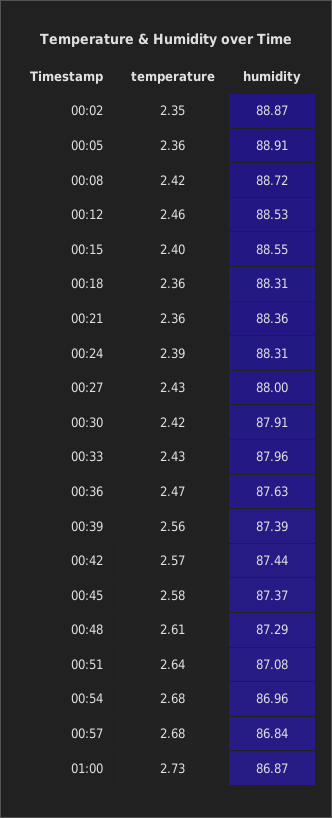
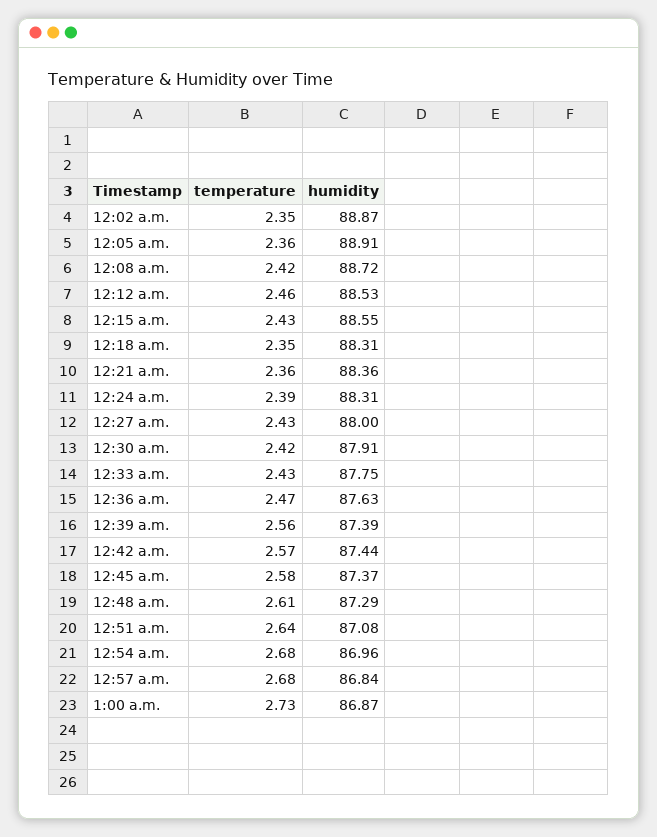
  {
    "temperature": {
      "00:02": 2.35,
      "00:05": 2.36,
      "00:08": 2.42,
      "00:12": 2.46,
-     "00:15": 2.4,
+     "00:15": 2.43,
-     "00:18": 2.36,
+     "00:18": 2.35,
      "00:21": 2.36,
      "00:24": 2.39,
      "00:27": 2.43,
      "00:30": 2.42,
      "00:33": 2.43,
      "00:36": 2.47,
      "00:39": 2.56,
      "00:42": 2.57,
      "00:45": 2.58,
      "00:48": 2.61,
      "00:51": 2.64,
      "00:54": 2.68,
      "00:57": 2.68,
      "01:00": 2.73
    },
    "humidity": {
      "00:02": 88.87,
      "00:05": 88.91,
      "00:08": 88.72,
      "00:12": 88.53,
      "00:15": 88.55,
      "00:18": 88.31,
      "00:21": 88.36,
      "00:24": 88.31,
      "00:27": 88,
      "00:30": 87.91,
-     "00:33": 87.96,
+     "00:33": 87.75,
      "00:36": 87.63,
      "00:39": 87.39,
      "00:42": 87.44,
      "00:45": 87.37,
      "00:48": 87.29,
      "00:51": 87.08,
      "00:54": 86.96,
      "00:57": 86.84,
      "01:00": 86.87
    }
  }

